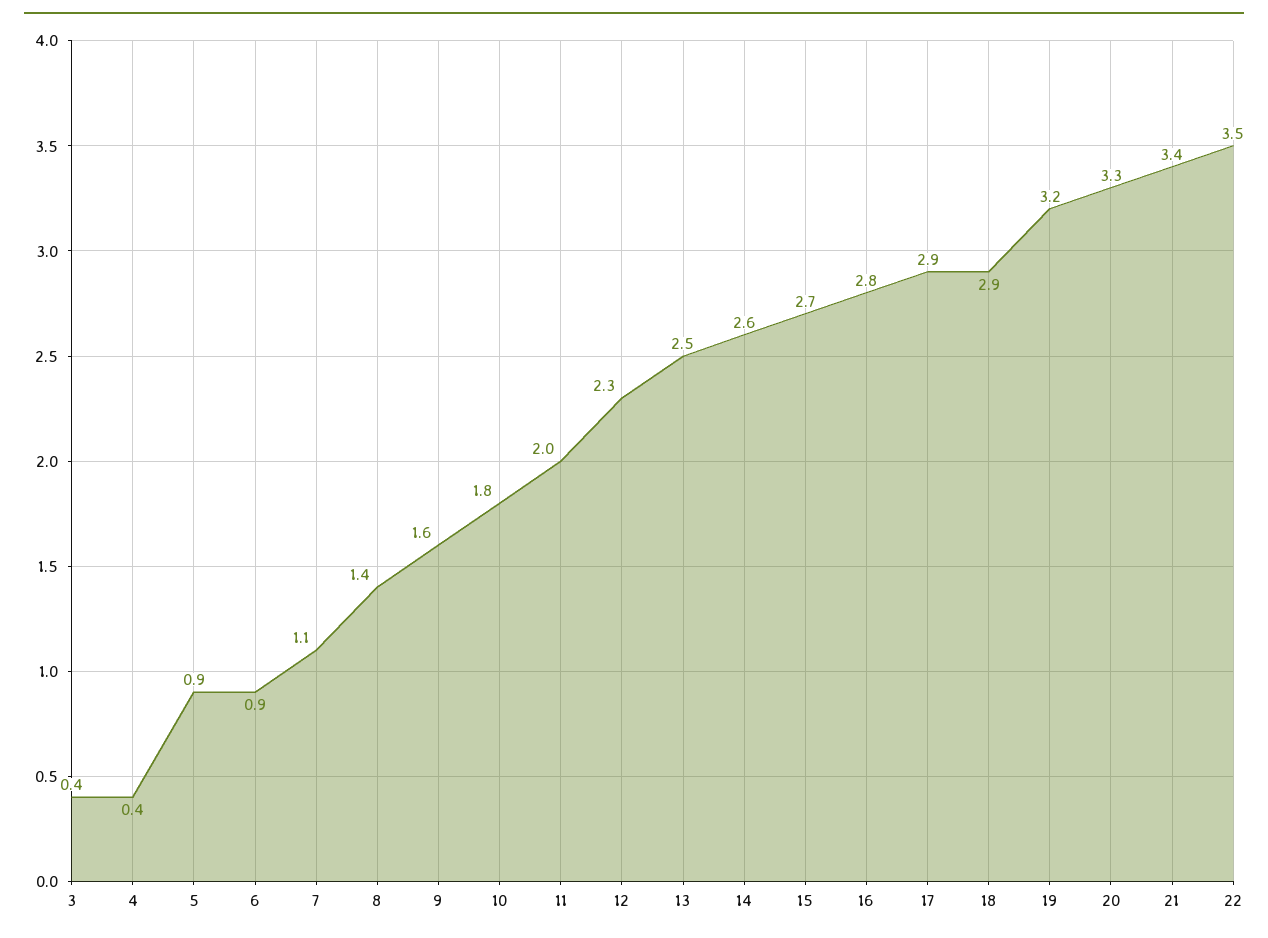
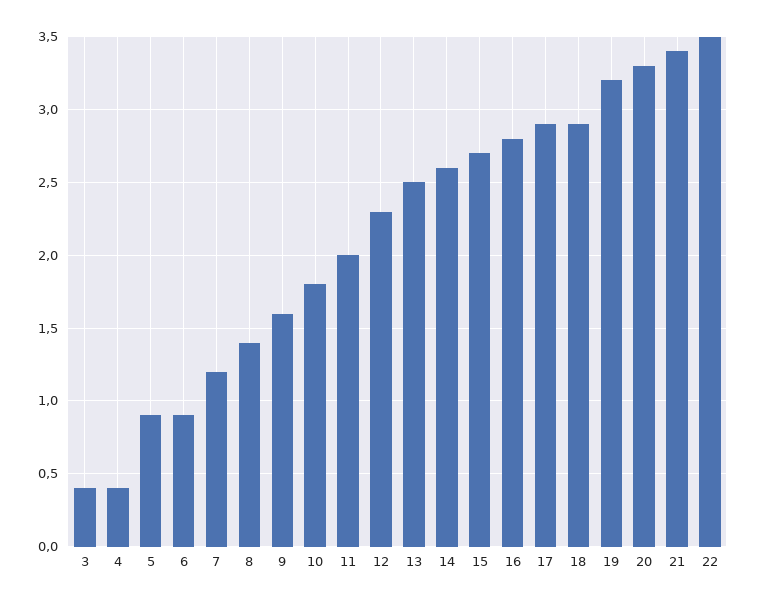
  {
    "3": 0.4,
    "4": 0.4,
    "5": 0.9,
    "6": 0.9,
-   "7": 1.1,
+   "7": 1.2,
    "8": 1.4,
    "9": 1.6,
    "10": 1.8,
    "11": 2,
    "12": 2.3,
    "13": 2.5,
    "14": 2.6,
    "15": 2.7,
    "16": 2.8,
    "17": 2.9,
    "18": 2.9,
    "19": 3.2,
    "20": 3.3,
    "21": 3.4,
    "22": 3.5
  }

